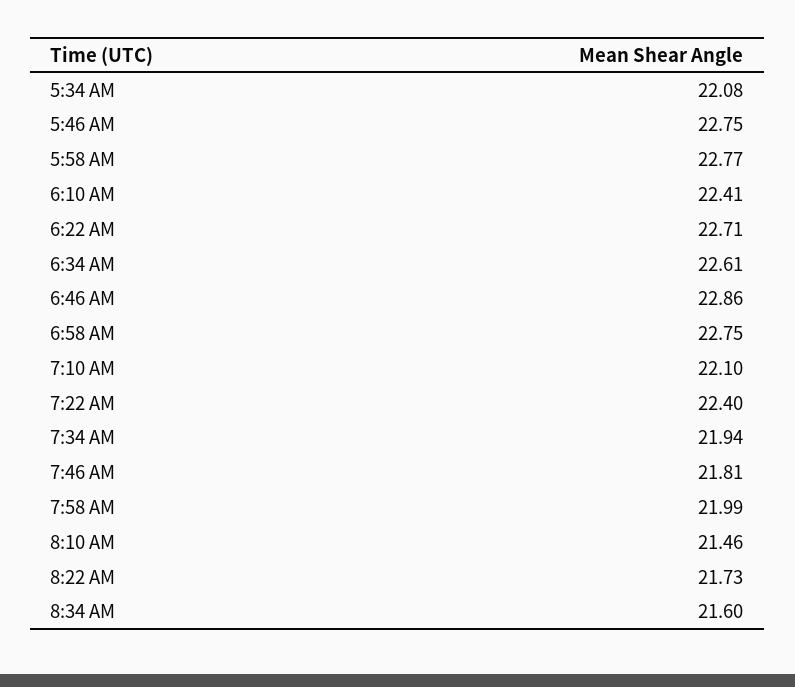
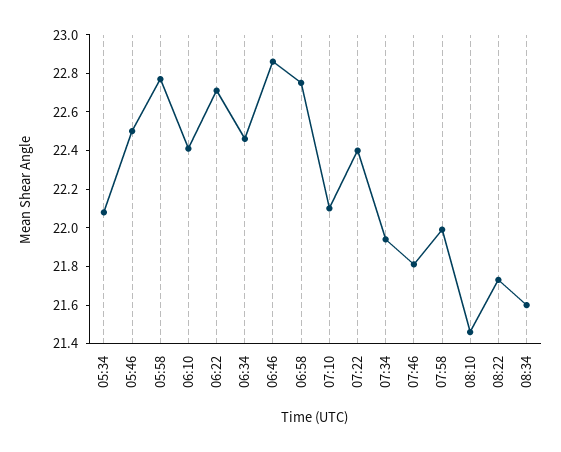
  {
    "5:34 AM": 22.08,
-   "5:46 AM": 22.75,
+   "5:46 AM": 22.5,
    "5:58 AM": 22.77,
    "6:10 AM": 22.41,
    "6:22 AM": 22.71,
-   "6:34 AM": 22.61,
+   "6:34 AM": 22.45,
    "6:46 AM": 22.86,
    "6:58 AM": 22.75,
    "7:10 AM": 22.1,
    "7:22 AM": 22.4,
    "7:34 AM": 21.94,
    "7:46 AM": 21.81,
    "7:58 AM": 21.99,
    "8:10 AM": 21.46,
    "8:22 AM": 21.73,
    "8:34 AM": 21.6
  }

